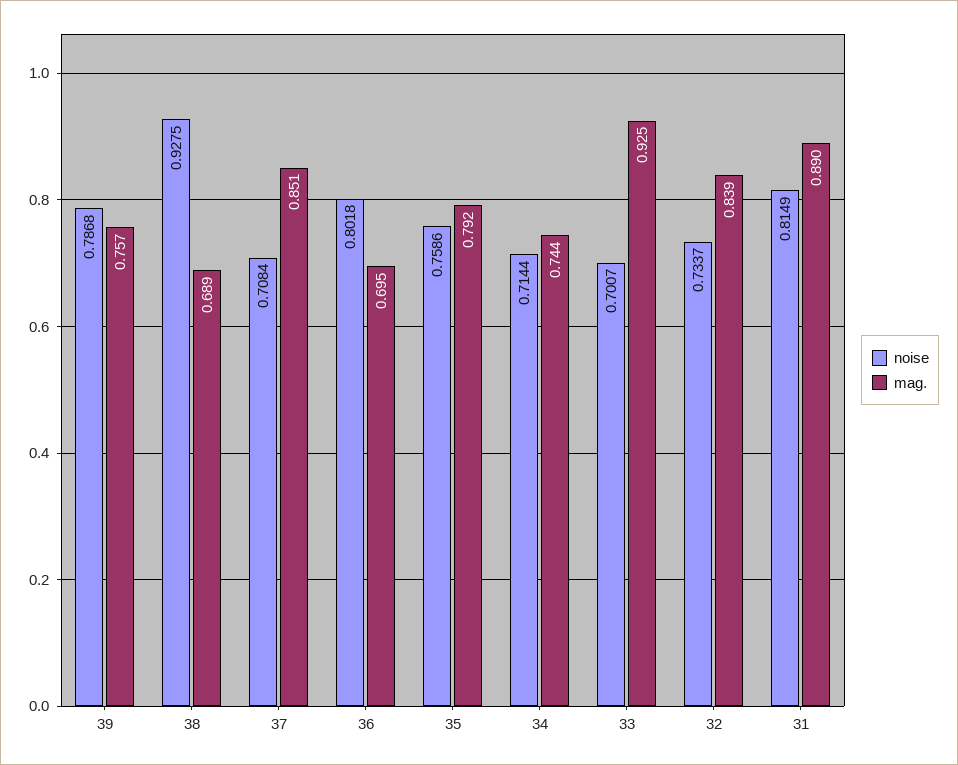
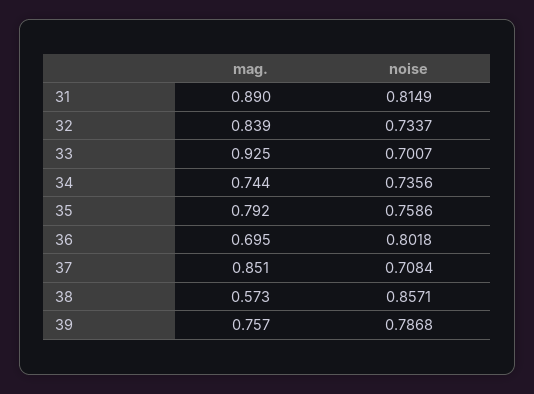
  {
    "noise": {
      "39": 0.7868,
-     "38": 0.9275,
+     "38": 0.8571,
      "37": 0.7084,
      "36": 0.8018,
      "35": 0.7586,
-     "34": 0.7144,
+     "34": 0.7356,
      "33": 0.7007,
      "32": 0.7337,
      "31": 0.8149
    },
    "mag.": {
      "39": 0.757,
-     "38": 0.689,
+     "38": 0.573,
      "37": 0.851,
      "36": 0.695,
      "35": 0.792,
      "34": 0.744,
      "33": 0.925,
      "32": 0.839,
      "31": 0.89
    }
  }

